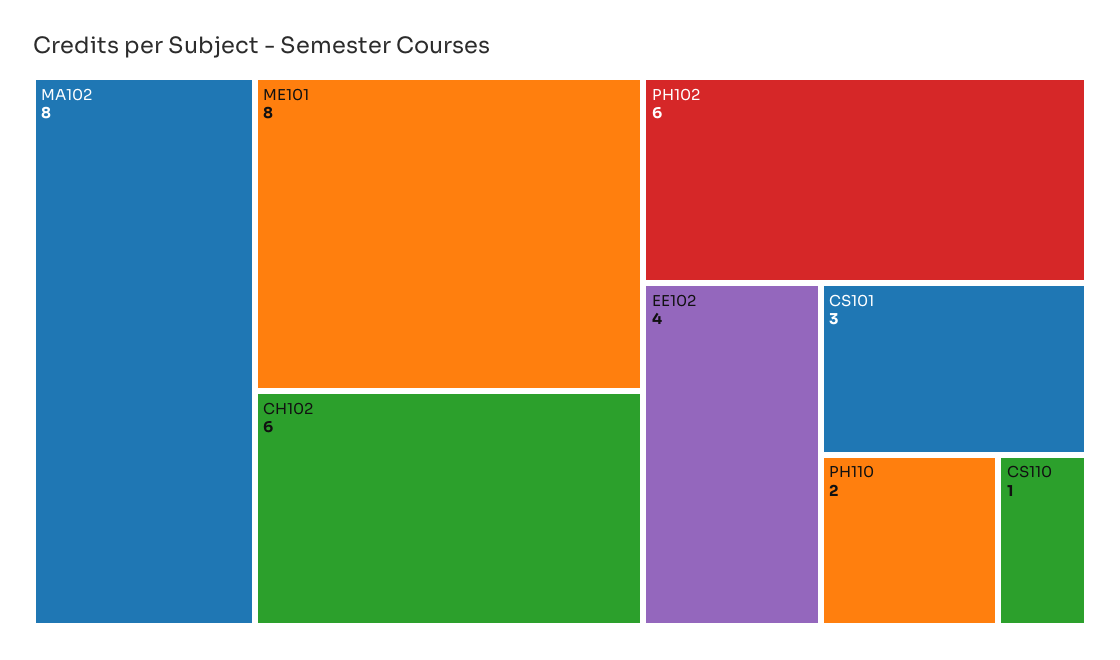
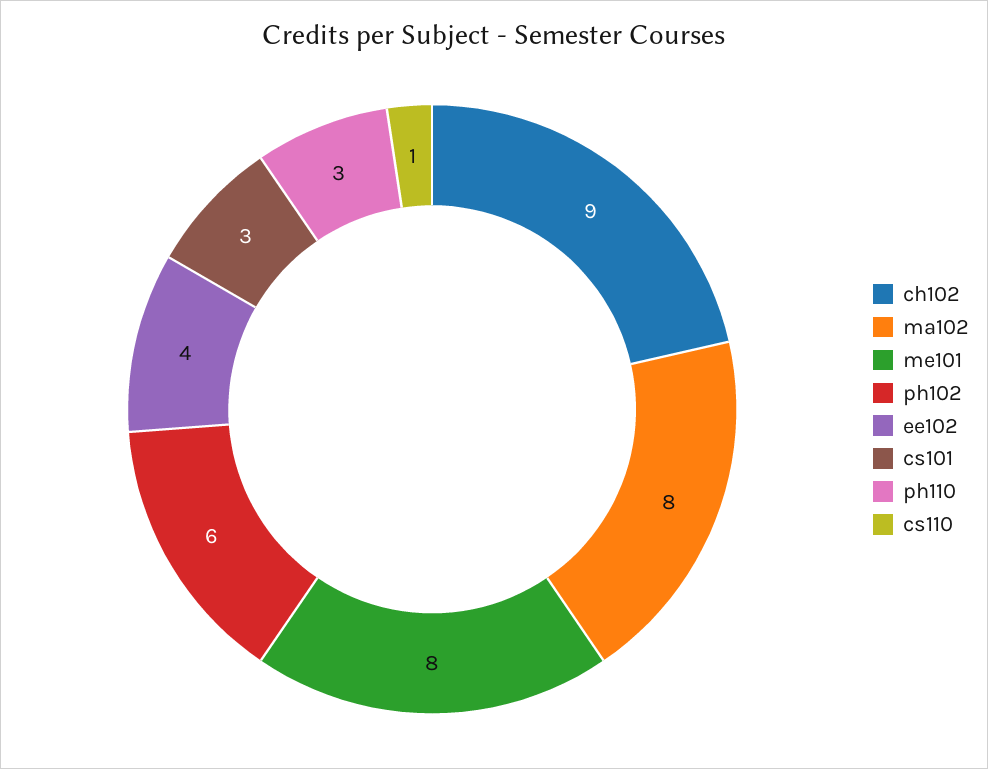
  {
    "MA102": 8,
    "ME101": 8,
-   "CH102": 6,
+   "CH102": 9,
    "PH102": 6,
    "EE102": 4,
    "CS101": 3,
-   "PH110": 2,
+   "PH110": 3,
    "CS110": 1
  }

